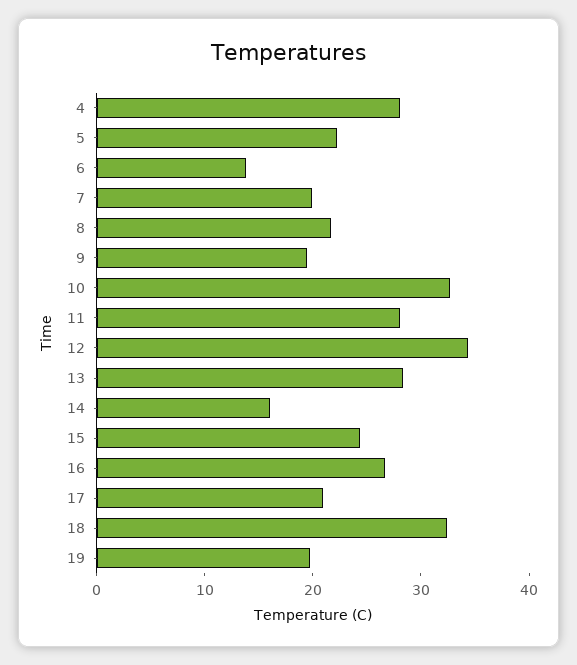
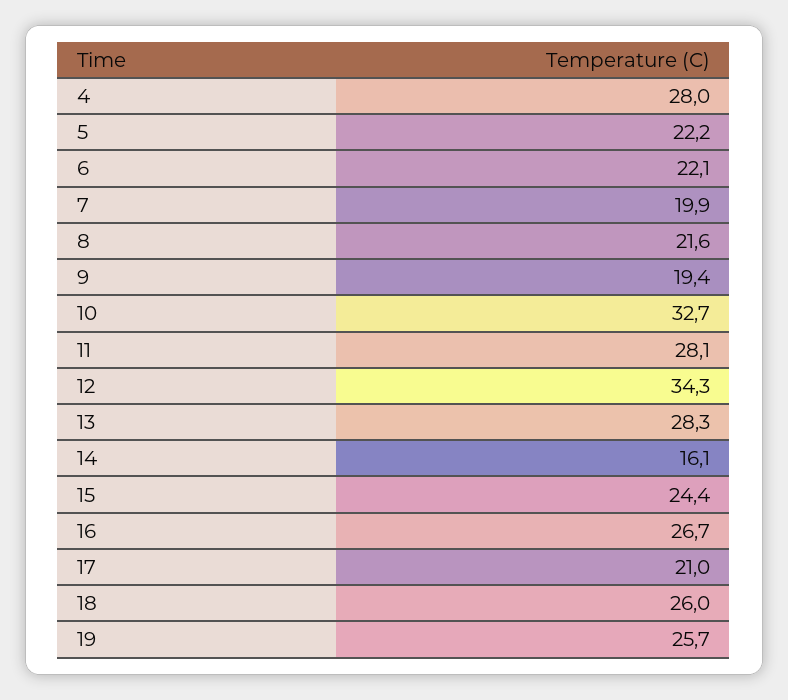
  {
    "4": 28,
    "5": 22.2,
-   "6": 14,
+   "6": 22.1,
    "7": 19.9,
    "8": 21.6,
    "9": 19.4,
    "10": 32.7,
    "11": 28.1,
    "12": 34.3,
    "13": 28.3,
    "14": 16.1,
    "15": 24.4,
    "16": 26.7,
    "17": 21,
-   "18": 32,
+   "18": 26,
-   "19": 20
+   "19": 25.7
  }

